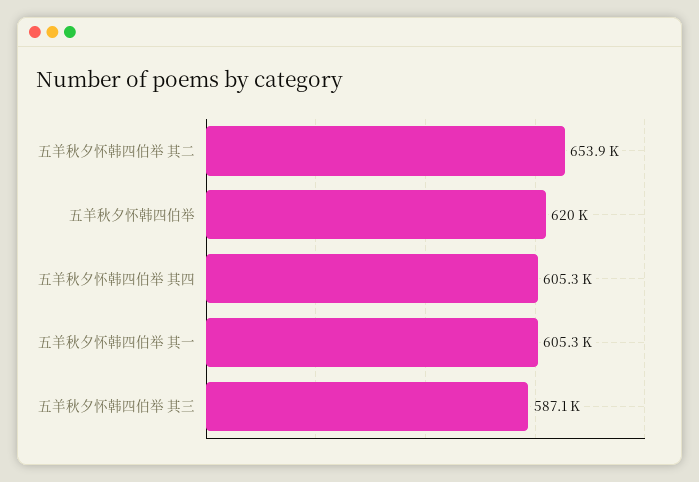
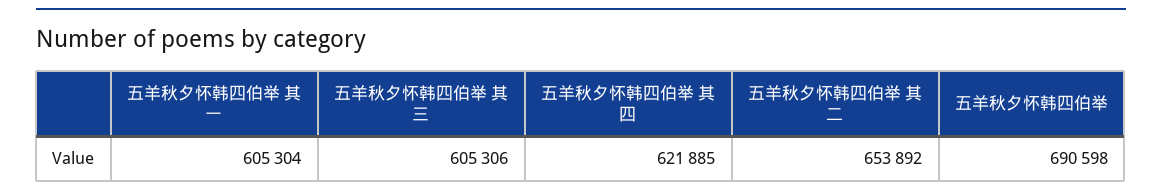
  {
    "五羊秋夕怀韩四伯举 其二": 653892,
-   "五羊秋夕怀韩四伯举": 620000,
+   "五羊秋夕怀韩四伯举": 690598,
-   "五羊秋夕怀韩四伯举 其四": 605300,
+   "五羊秋夕怀韩四伯举 其四": 621885,
    "五羊秋夕怀韩四伯举 其一": 605304,
-   "五羊秋夕怀韩四伯举 其三": 587100
+   "五羊秋夕怀韩四伯举 其三": 605306
  }

